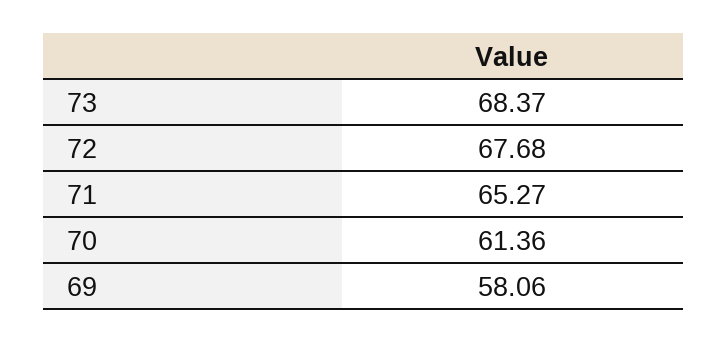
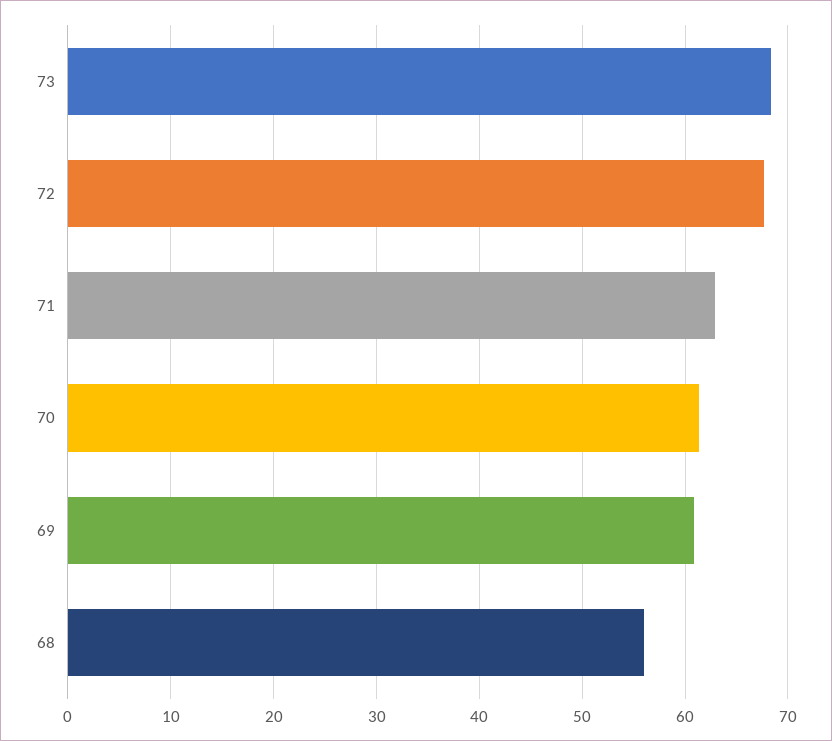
  {
    "73": 68.37,
    "72": 67.68,
-   "71": 65.27,
+   "71": 63,
    "70": 61.36,
-   "69": 58.06
+   "69": 61,
+   "68": 56
  }

